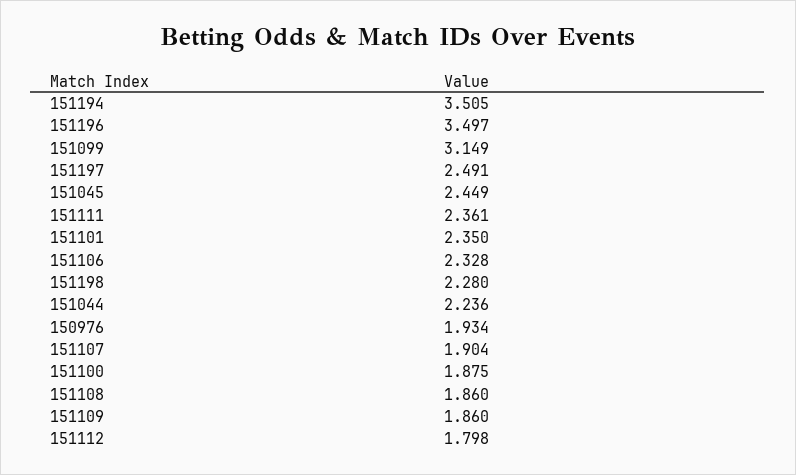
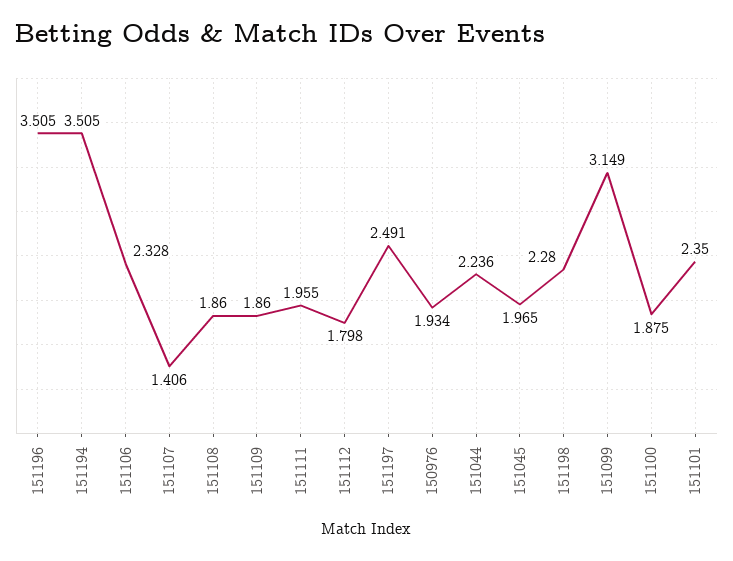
  {
    "151194": 3.505,
-   "151196": 3.497,
+   "151196": 3.505,
    "151099": 3.149,
    "151197": 2.491,
-   "151045": 2.449,
+   "151045": 1.965,
-   "151111": 2.361,
+   "151111": 1.955,
    "151101": 2.35,
    "151106": 2.328,
    "151198": 2.28,
    "151044": 2.236,
    "150976": 1.934,
-   "151107": 1.904,
+   "151107": 1.406,
    "151100": 1.875,
    "151108": 1.86,
    "151109": 1.86,
    "151112": 1.798
  }

